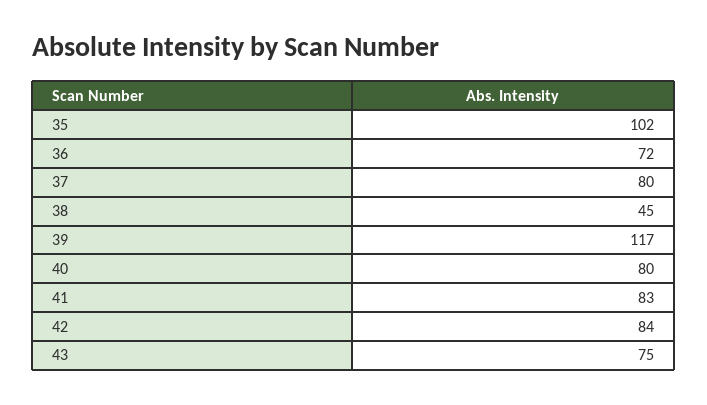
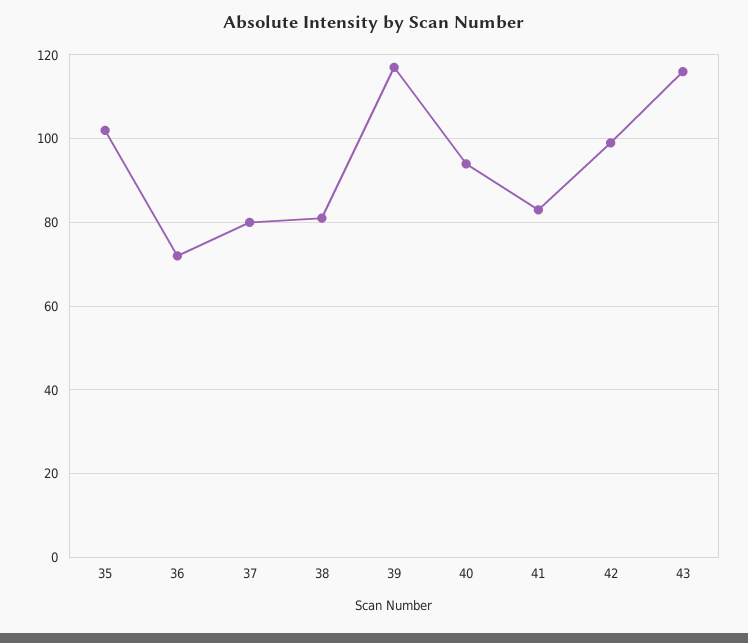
  {
    "35": 102,
    "36": 72,
    "37": 80,
-   "38": 45,
+   "38": 80,
    "39": 117,
-   "40": 80,
+   "40": 95,
    "41": 83,
-   "42": 84,
+   "42": 100,
-   "43": 75
+   "43": 115
  }

